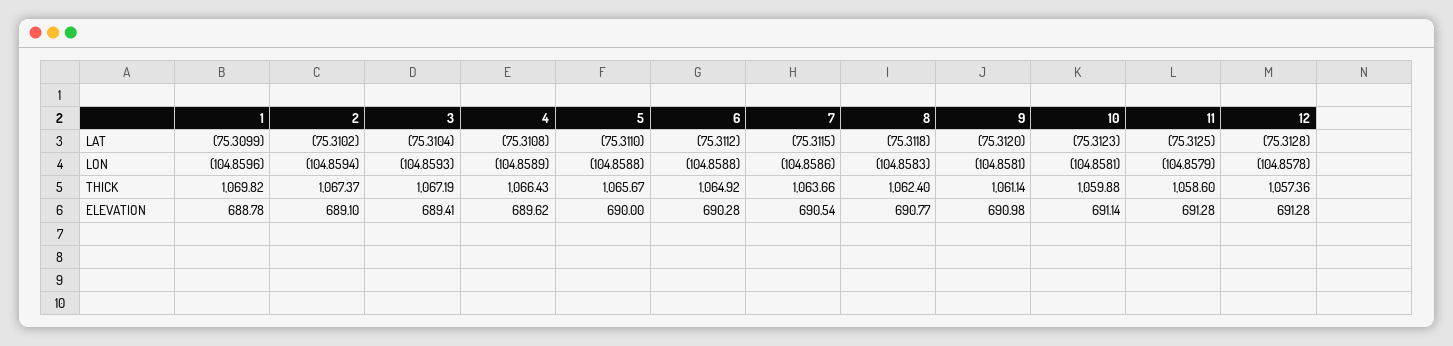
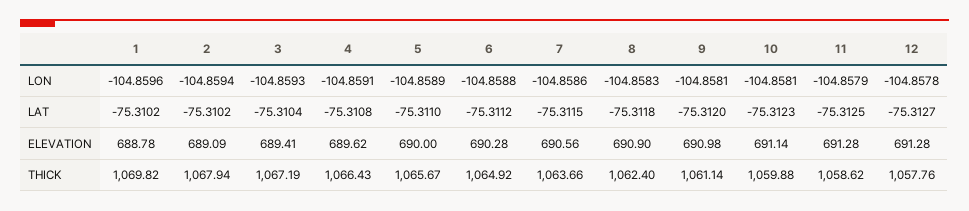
  {
    "1": {
-     "LAT": -75.3099,
+     "LAT": -75.3102,
      "LON": -104.8596,
      "THICK": 1069.82,
      "ELEVATION": 688.78
    },
    "2": {
      "LAT": -75.3102,
      "LON": -104.8594,
-     "THICK": 1067.37,
+     "THICK": 1067.94,
-     "ELEVATION": 689.1
+     "ELEVATION": 689.09
    },
    "3": {
      "LAT": -75.3104,
      "LON": -104.8593,
      "THICK": 1067.19,
      "ELEVATION": 689.41
    },
    "4": {
      "LAT": -75.3108,
-     "LON": -104.8589,
+     "LON": -104.8591,
      "THICK": 1066.43,
      "ELEVATION": 689.62
    },
    "5": {
      "LAT": -75.311,
-     "LON": -104.8588,
+     "LON": -104.8589,
      "THICK": 1065.67,
      "ELEVATION": 690
    },
    "6": {
      "LAT": -75.3112,
      "LON": -104.8588,
      "THICK": 1064.92,
      "ELEVATION": 690.28
    },
    "7": {
      "LAT": -75.3115,
      "LON": -104.8586,
      "THICK": 1063.66,
-     "ELEVATION": 690.54
+     "ELEVATION": 690.56
    },
    "8": {
      "LAT": -75.3118,
      "LON": -104.8583,
      "THICK": 1062.4,
-     "ELEVATION": 690.77
+     "ELEVATION": 690.9
    },
    "9": {
      "LAT": -75.312,
      "LON": -104.8581,
      "THICK": 1061.14,
      "ELEVATION": 690.98
    },
    "10": {
      "LAT": -75.3123,
      "LON": -104.8581,
      "THICK": 1059.88,
      "ELEVATION": 691.14
    },
    "11": {
      "LAT": -75.3125,
      "LON": -104.8579,
-     "THICK": 1058.6,
+     "THICK": 1058.62,
      "ELEVATION": 691.28
    },
    "12": {
-     "LAT": -75.3128,
+     "LAT": -75.3127,
      "LON": -104.8578,
-     "THICK": 1057.36,
+     "THICK": 1057.76,
      "ELEVATION": 691.28
    }
  }

